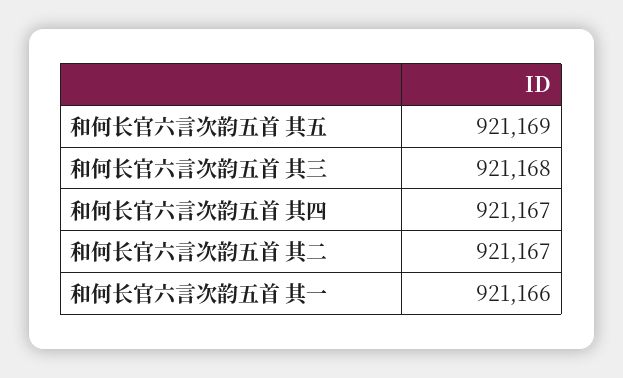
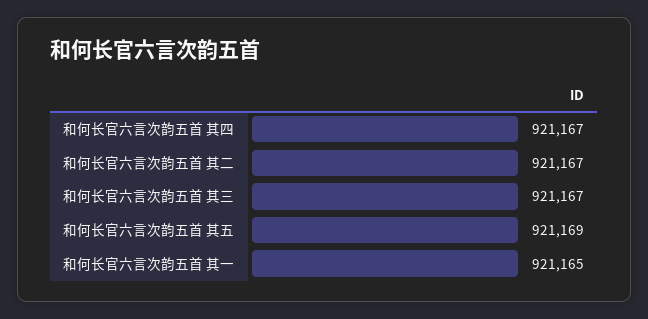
  {
    "和何长官六言次韵五首 其五": 921169,
-   "和何长官六言次韵五首 其三": 921168,
+   "和何长官六言次韵五首 其三": 921167,
    "和何长官六言次韵五首 其四": 921167,
    "和何长官六言次韵五首 其二": 921167,
-   "和何长官六言次韵五首 其一": 921166
+   "和何长官六言次韵五首 其一": 921165
  }

